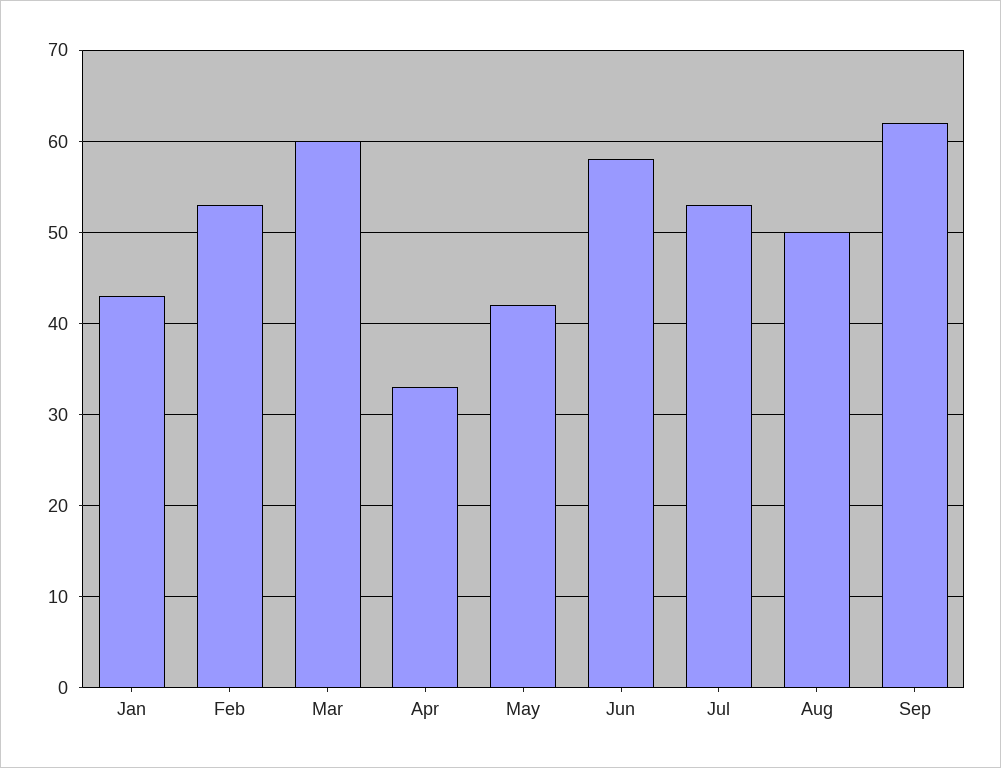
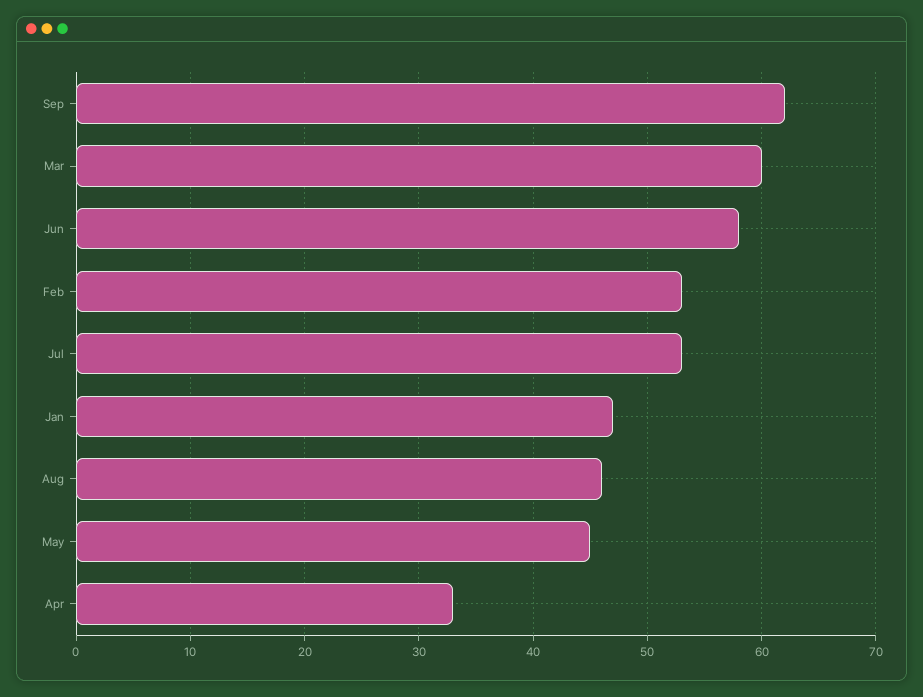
  {
-   "Jan": 43,
+   "Jan": 47,
    "Feb": 53,
    "Mar": 60,
    "Apr": 33,
-   "May": 42,
+   "May": 45,
    "Jun": 58,
    "Jul": 53,
-   "Aug": 50,
+   "Aug": 46,
    "Sep": 62
  }

